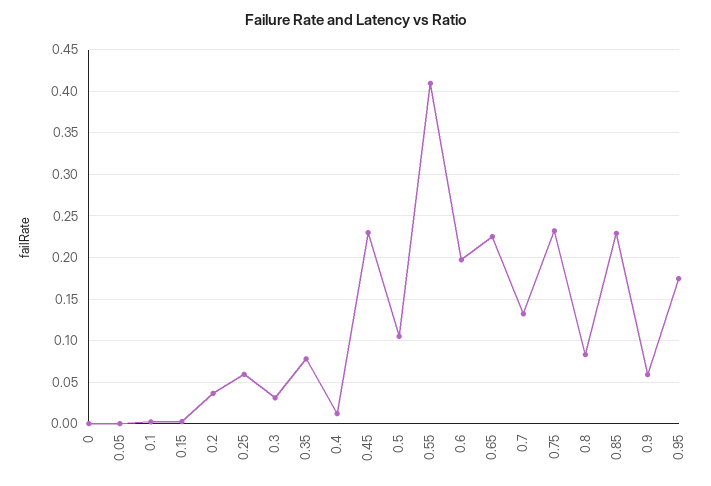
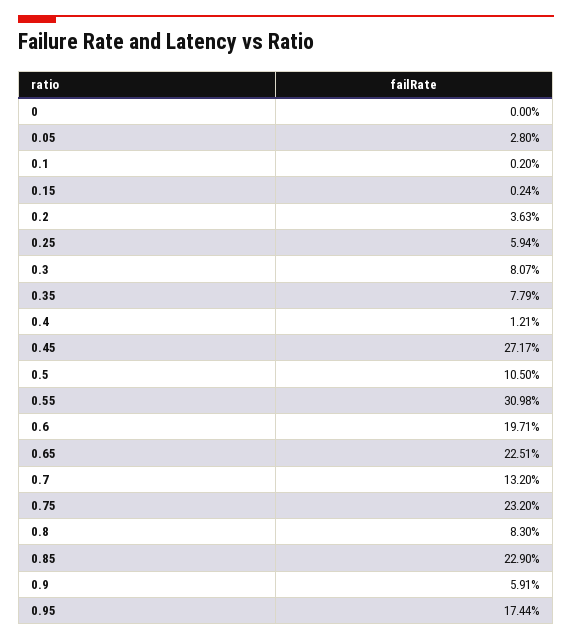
  {
    "0": 0,
-   "0.05": 0,
+   "0.05": 0.028,
    "0.1": 0.002,
    "0.15": 0.0024,
    "0.2": 0.0363,
    "0.25": 0.0594,
-   "0.3": 0.03,
+   "0.3": 0.0807,
    "0.35": 0.0779,
    "0.4": 0.0121,
-   "0.45": 0.23,
+   "0.45": 0.2717,
    "0.5": 0.105,
-   "0.55": 0.41,
+   "0.55": 0.3098,
    "0.6": 0.1971,
    "0.65": 0.2251,
    "0.7": 0.132,
    "0.75": 0.232,
    "0.8": 0.083,
    "0.85": 0.229,
    "0.9": 0.0591,
    "0.95": 0.1744
  }

